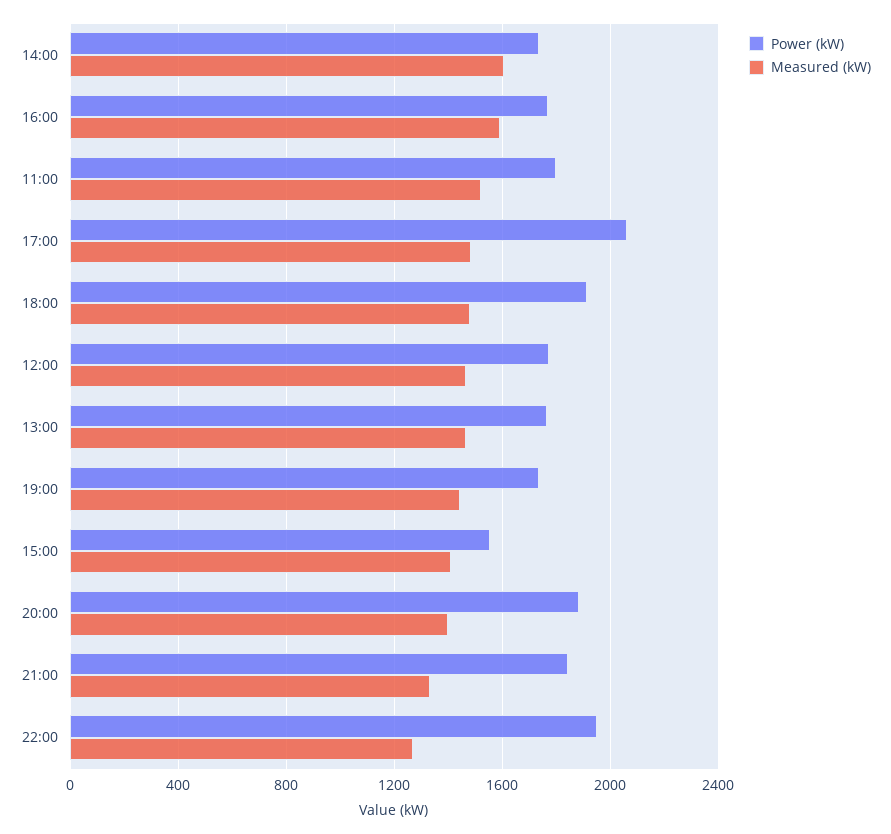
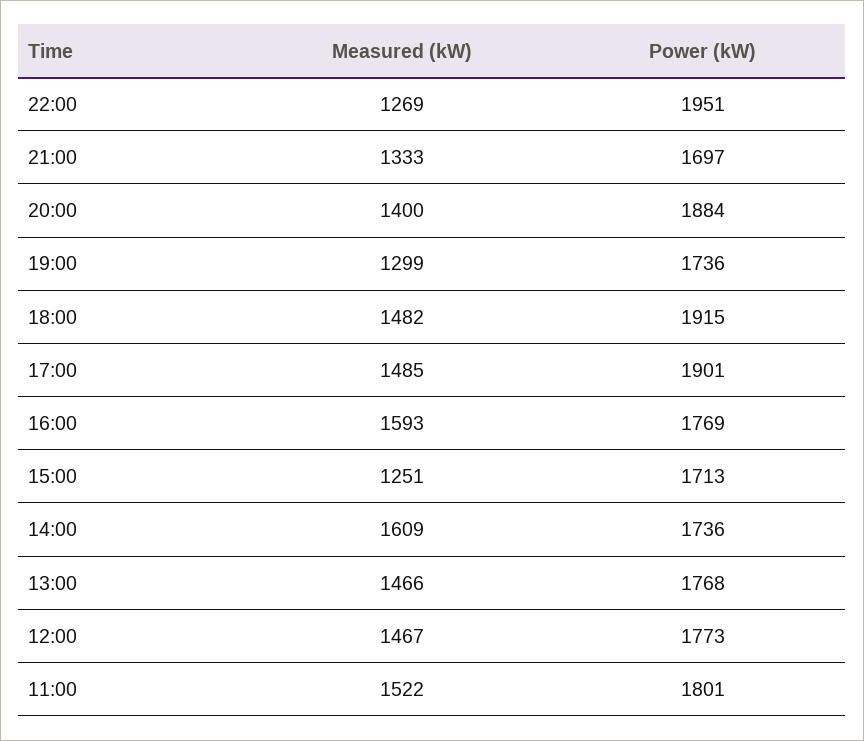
  {
    "Power (kW)": {
      "14:00": 1736,
      "16:00": 1769,
      "11:00": 1801,
-     "17:00": 2050,
+     "17:00": 1901,
      "18:00": 1915,
      "12:00": 1773,
      "13:00": 1768,
      "19:00": 1736,
-     "15:00": 1550,
+     "15:00": 1713,
      "20:00": 1884,
-     "21:00": 1850,
+     "21:00": 1697,
      "22:00": 1951
    },
    "Measured (kW)": {
      "14:00": 1609,
      "16:00": 1593,
      "11:00": 1522,
      "17:00": 1485,
      "18:00": 1482,
      "12:00": 1467,
      "13:00": 1466,
-     "19:00": 1450,
+     "19:00": 1299,
-     "15:00": 1400,
+     "15:00": 1251,
      "20:00": 1400,
      "21:00": 1333,
      "22:00": 1269
    }
  }

